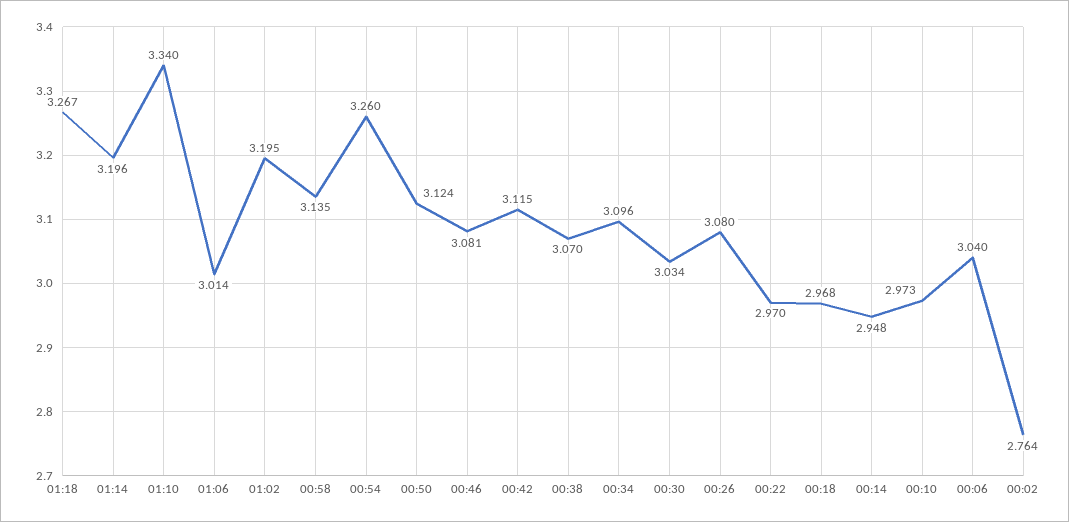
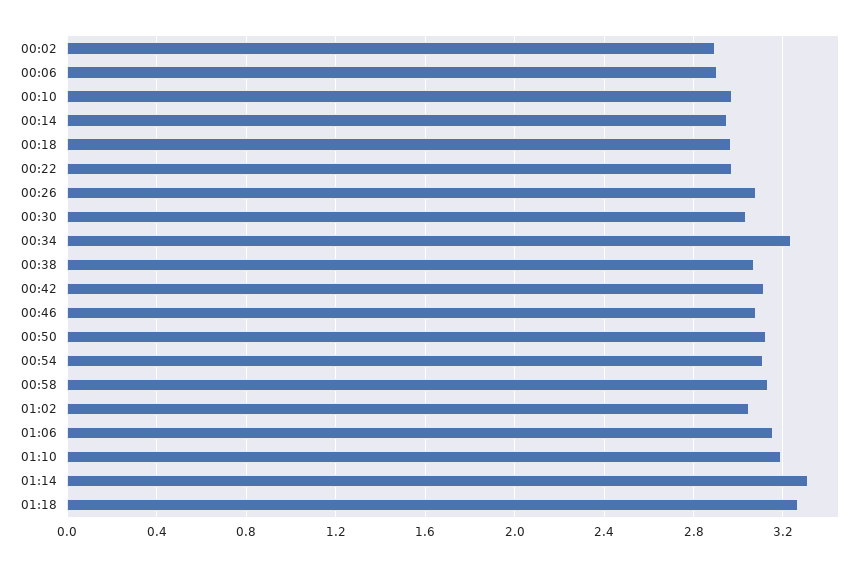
  {
    "01:18": 3.267,
-   "01:14": 3.196,
+   "01:14": 3.3,
-   "01:10": 3.34,
+   "01:10": 3.2,
-   "01:06": 3.014,
+   "01:06": 3.15,
-   "01:02": 3.195,
+   "01:02": 3.05,
    "00:58": 3.135,
-   "00:54": 3.26,
+   "00:54": 3.1,
    "00:50": 3.124,
    "00:46": 3.081,
    "00:42": 3.115,
    "00:38": 3.07,
-   "00:34": 3.096,
+   "00:34": 3.25,
    "00:30": 3.034,
    "00:26": 3.08,
    "00:22": 2.97,
    "00:18": 2.968,
    "00:14": 2.948,
    "00:10": 2.973,
-   "00:06": 3.04,
+   "00:06": 2.9,
-   "00:02": 2.764
+   "00:02": 2.9
  }

